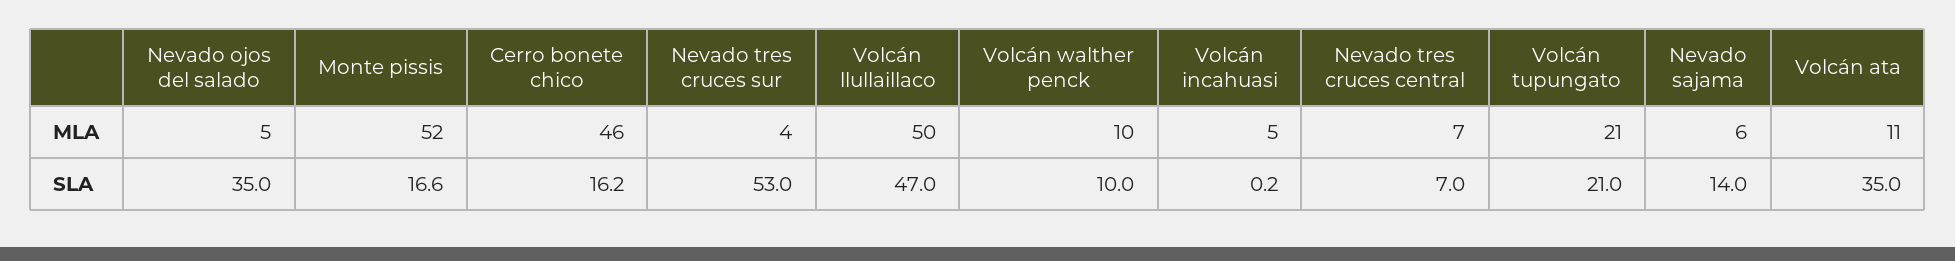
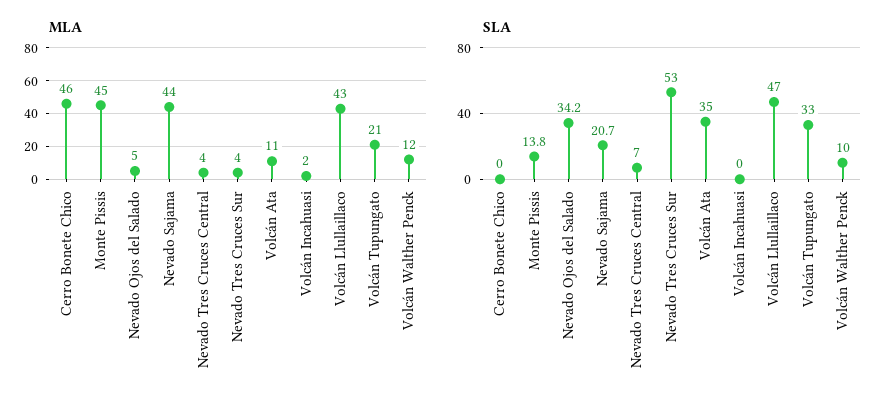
  {
    "MLA": {
      "Nevado ojos del salado": 5,
-     "Monte pissis": 52,
+     "Monte pissis": 45,
      "Cerro bonete chico": 46,
      "Nevado tres cruces sur": 4,
-     "Volcán llullaillaco": 50,
+     "Volcán llullaillaco": 43,
-     "Volcán walther penck": 10,
+     "Volcán walther penck": 12,
-     "Volcán incahuasi": 5,
+     "Volcán incahuasi": 2,
-     "Nevado tres cruces central": 7,
+     "Nevado tres cruces central": 4,
      "Volcán tupungato": 21,
-     "Nevado sajama": 6,
+     "Nevado sajama": 44,
      "Volcán ata": 11
    },
    "SLA": {
-     "Nevado ojos del salado": 35,
+     "Nevado ojos del salado": 34.2,
-     "Monte pissis": 16.6,
+     "Monte pissis": 13.8,
-     "Cerro bonete chico": 16.2,
+     "Cerro bonete chico": 0,
      "Nevado tres cruces sur": 53,
      "Volcán llullaillaco": 47,
      "Volcán walther penck": 10,
-     "Volcán incahuasi": 0.2,
+     "Volcán incahuasi": 0,
      "Nevado tres cruces central": 7,
-     "Volcán tupungato": 21,
+     "Volcán tupungato": 33,
-     "Nevado sajama": 14,
+     "Nevado sajama": 20.7,
      "Volcán ata": 35
    }
  }

